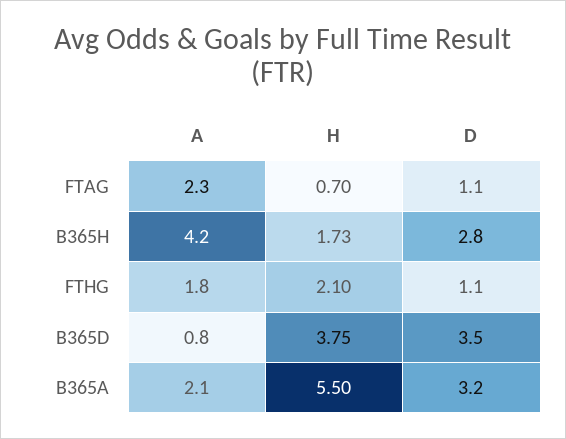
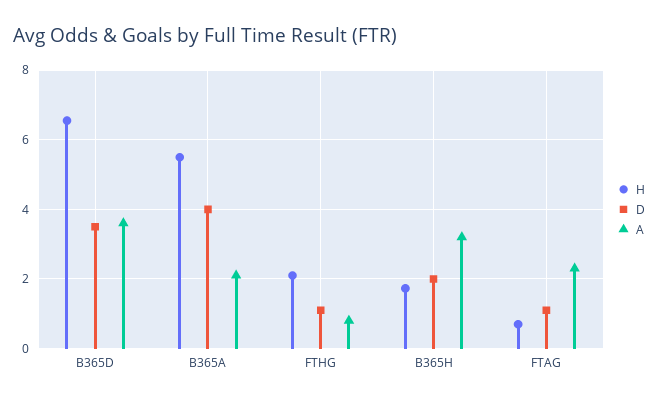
  {
    "A": {
      "FTAG": 2.3,
-     "B365H": 4.2,
+     "B365H": 3.2,
-     "FTHG": 1.8,
+     "FTHG": 0.8,
-     "B365D": 0.8,
+     "B365D": 3.6,
      "B365A": 2.1
    },
    "H": {
      "FTAG": 0.7,
      "B365H": 1.73,
      "FTHG": 2.1,
-     "B365D": 3.75,
+     "B365D": 6.6,
      "B365A": 5.5
    },
    "D": {
      "FTAG": 1.1,
-     "B365H": 2.8,
+     "B365H": 2,
      "FTHG": 1.1,
      "B365D": 3.5,
-     "B365A": 3.2
+     "B365A": 4
    }
  }

